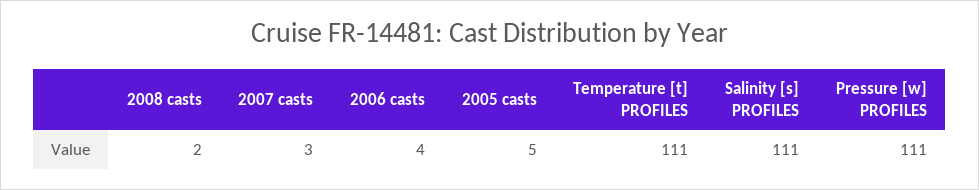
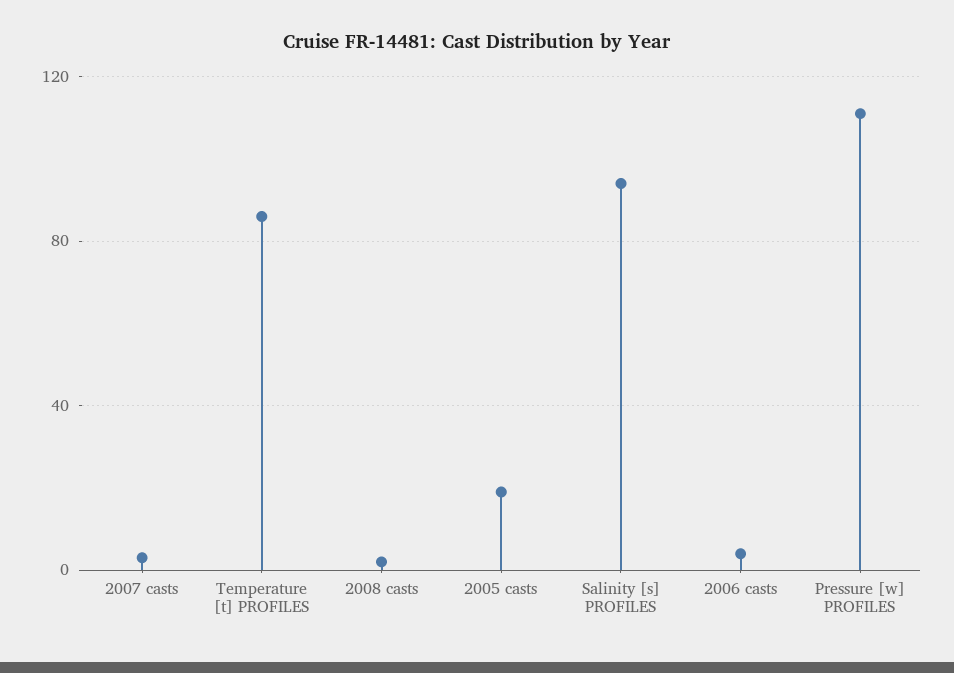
  {
    "2008 casts": 2,
    "2007 casts": 3,
    "2006 casts": 4,
-   "2005 casts": 5,
+   "2005 casts": 20,
-   "Temperature [t] PROFILES": 111,
+   "Temperature [t] PROFILES": 85,
-   "Salinity [s] PROFILES": 111,
+   "Salinity [s] PROFILES": 95,
    "Pressure [w] PROFILES": 111
  }

